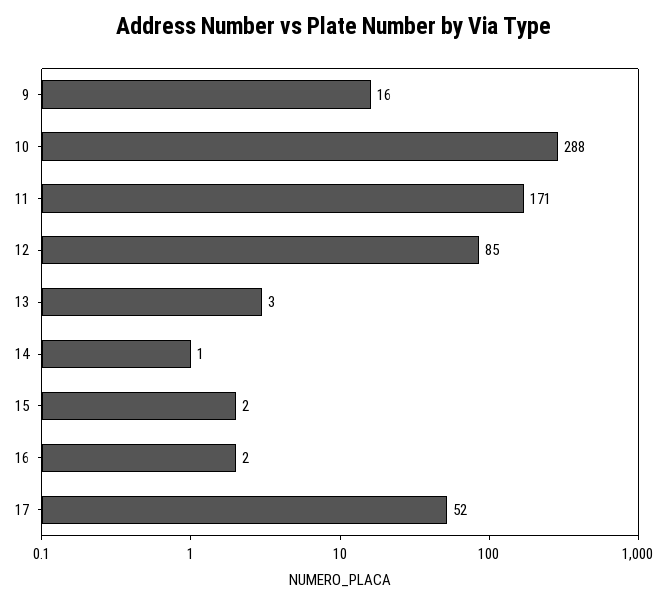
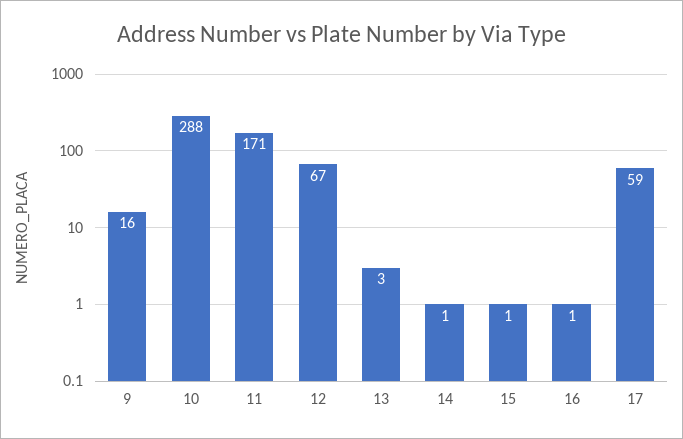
  {
    "9": 16,
    "10": 288,
    "11": 171,
-   "12": 85,
+   "12": 67,
    "13": 3,
    "14": 1,
-   "15": 2,
+   "15": 1,
-   "16": 2,
+   "16": 1,
-   "17": 52
+   "17": 59
  }

